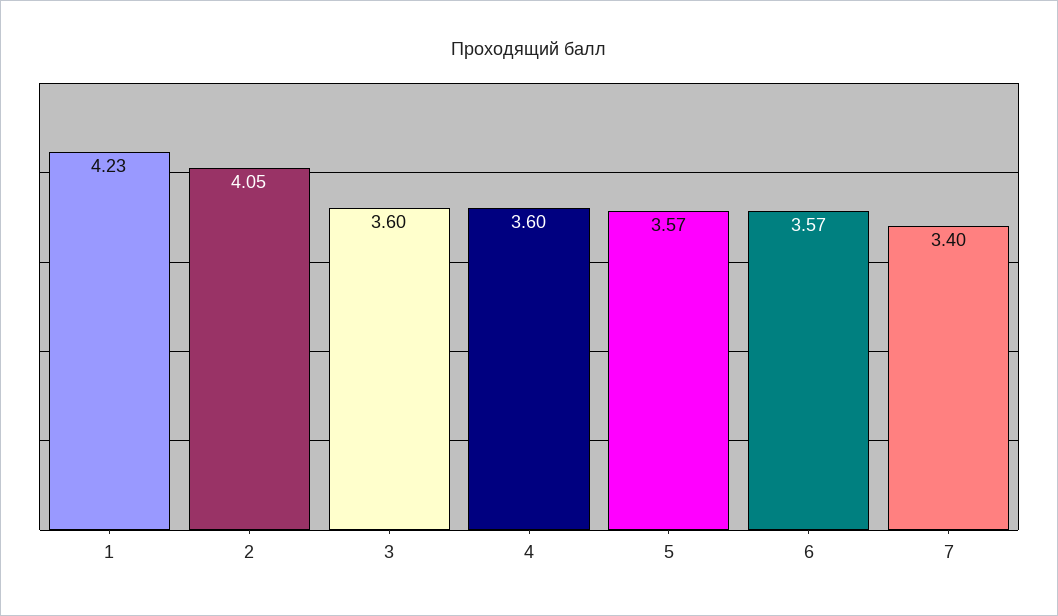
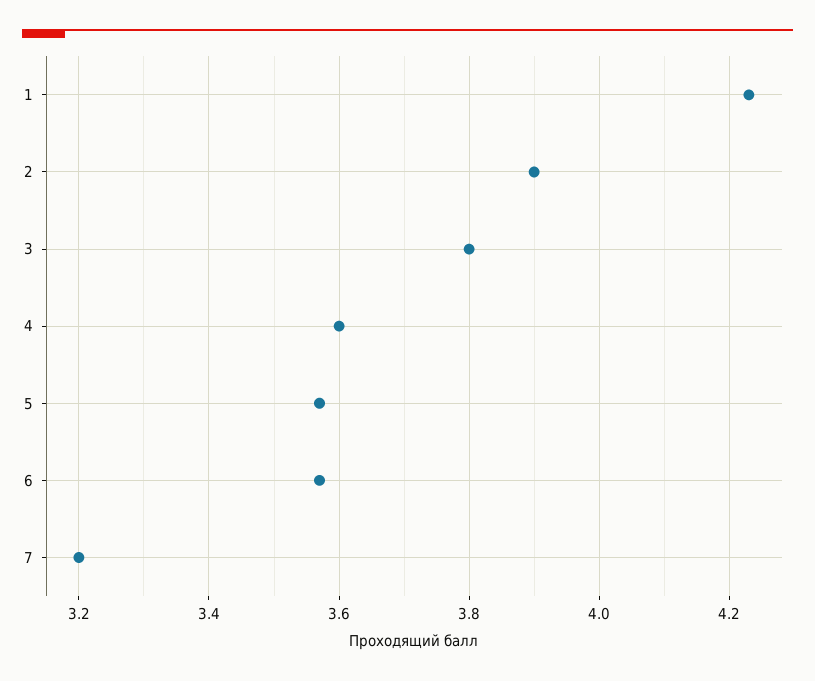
  {
    "1": 4.23,
-   "2": 4.05,
+   "2": 3.9,
-   "3": 3.6,
+   "3": 3.8,
    "4": 3.6,
    "5": 3.57,
    "6": 3.57,
-   "7": 3.4
+   "7": 3.2
  }

